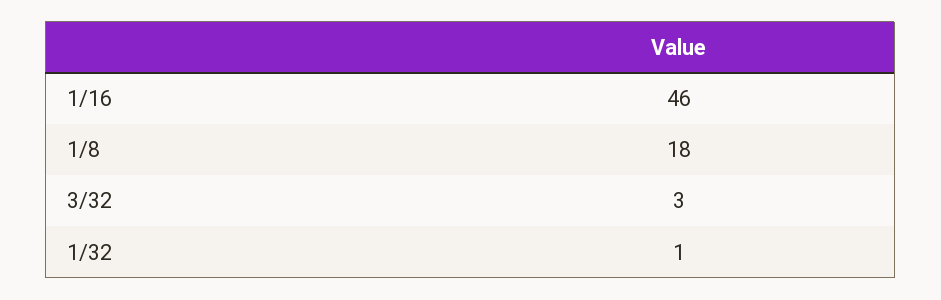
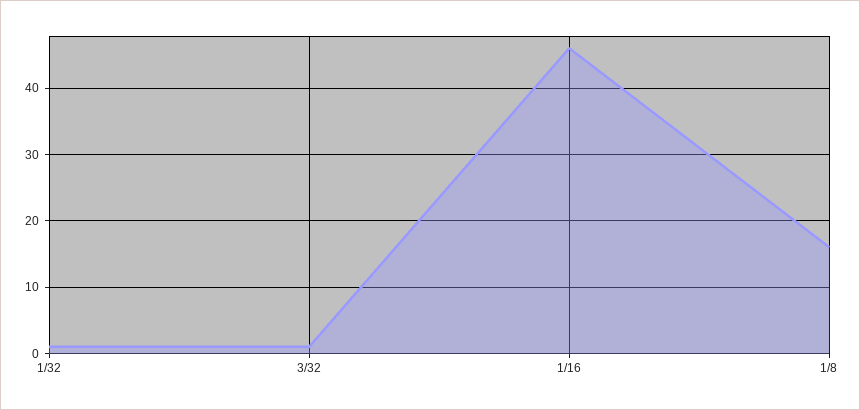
  {
    "1/16": 46,
-   "1/8": 18,
+   "1/8": 16,
-   "3/32": 3,
+   "3/32": 1,
    "1/32": 1
  }

